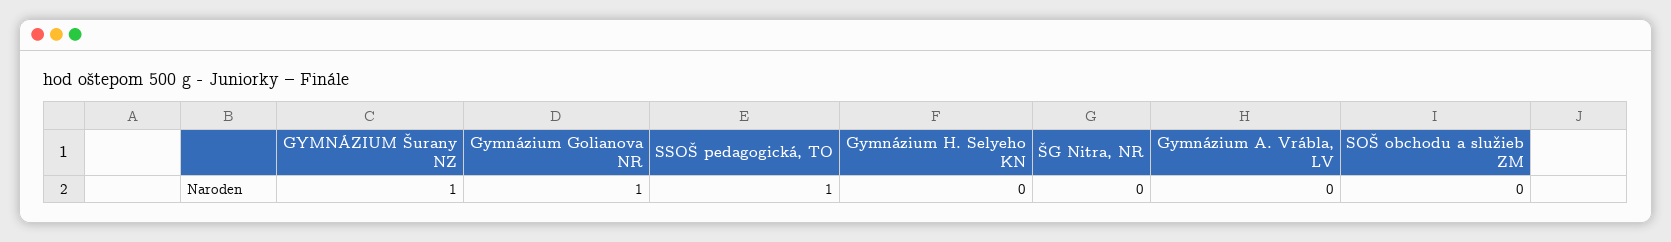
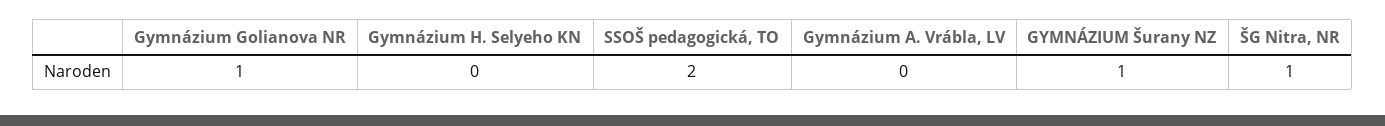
  {
    "GYMNÁZIUM Šurany NZ": 1,
    "Gymnázium Golianova NR": 1,
-   "SSOŠ pedagogická, TO": 1,
+   "SSOŠ pedagogická, TO": 2,
    "Gymnázium H. Selyeho KN": 0,
-   "ŠG Nitra, NR": 0,
+   "ŠG Nitra, NR": 1,
-   "Gymnázium A. Vrábla, LV": 0,
+   "Gymnázium A. Vrábla, LV": 0
-   "SOŠ obchodu a služieb ZM": 0
  }

